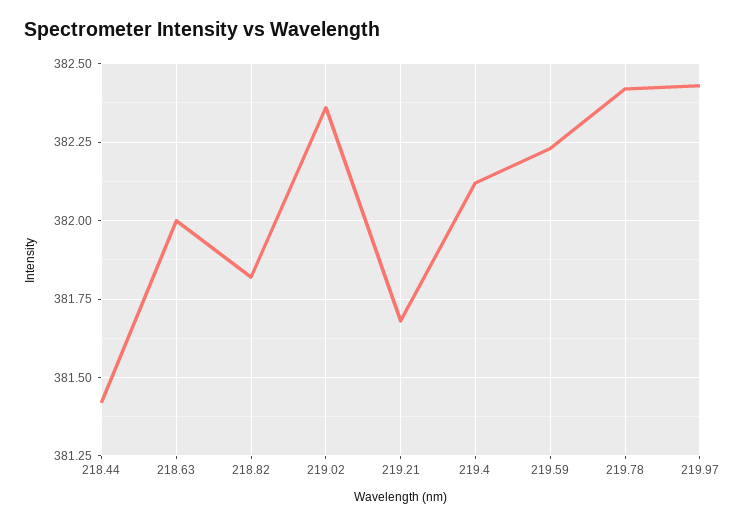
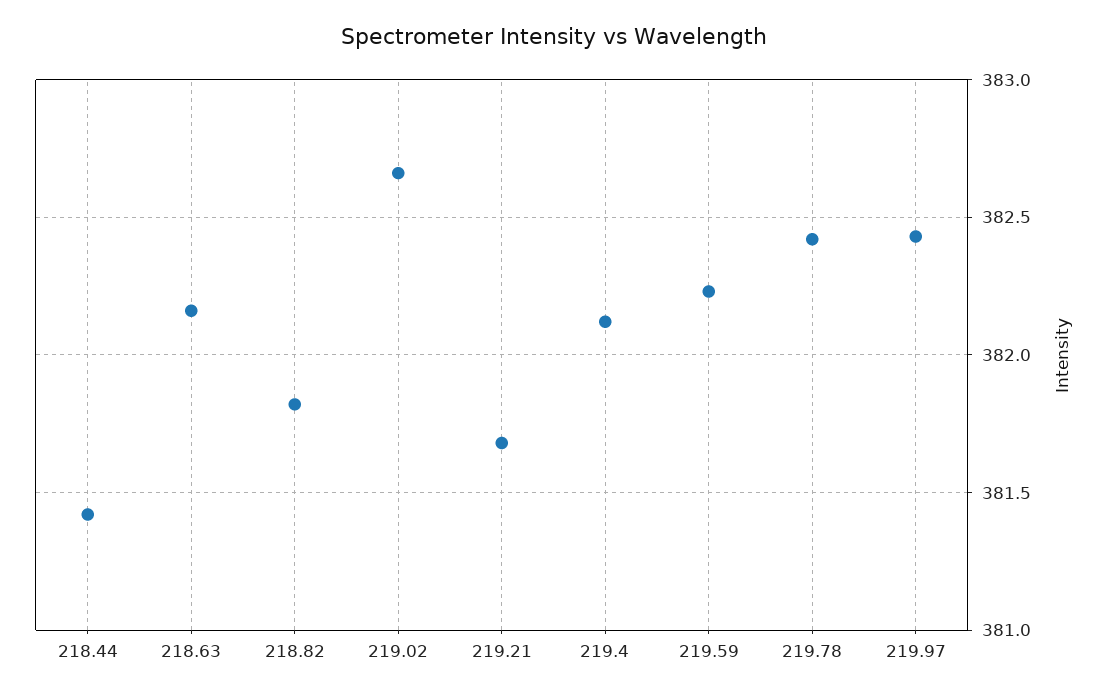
  {
    "218.44": 381.4,
-   "218.63": 382,
+   "218.63": 382.15,
    "218.82": 381.8,
-   "219.02": 382.35,
+   "219.02": 382.65,
    "219.21": 381.7,
    "219.4": 382.1,
    "219.59": 382.25,
    "219.78": 382.4,
    "219.97": 382.45
  }

